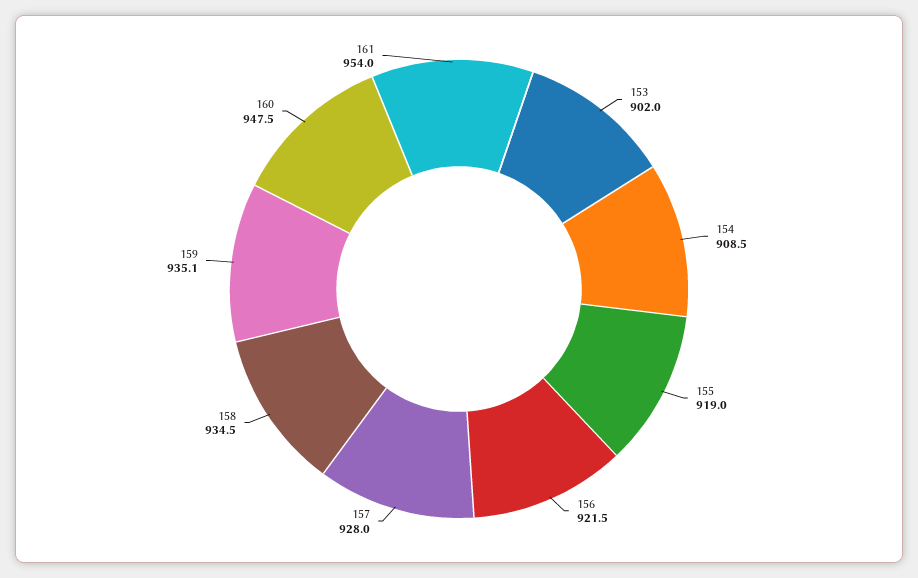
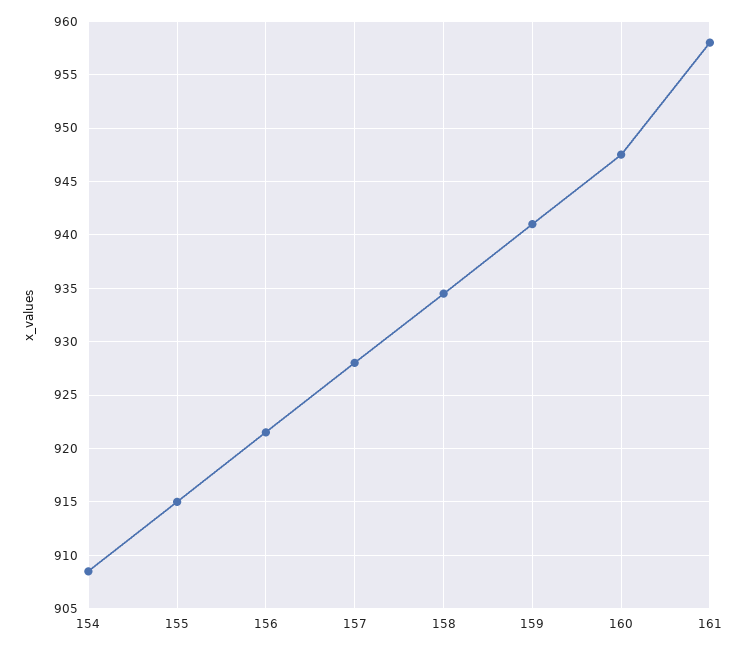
  {
-   "153": 902,
    "154": 908.5,
-   "155": 919,
+   "155": 915,
    "156": 921.5,
    "157": 928,
    "158": 934.5,
-   "159": 935.1,
+   "159": 941,
    "160": 947.5,
-   "161": 954
+   "161": 958
  }

